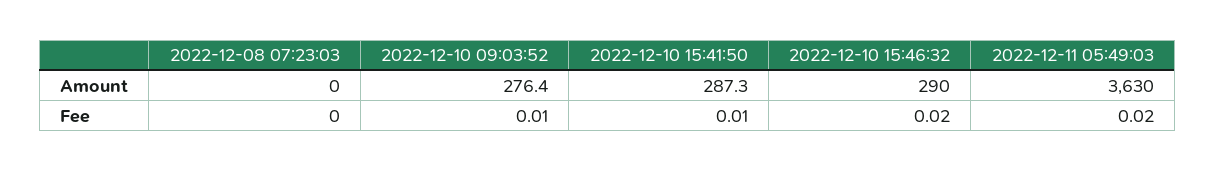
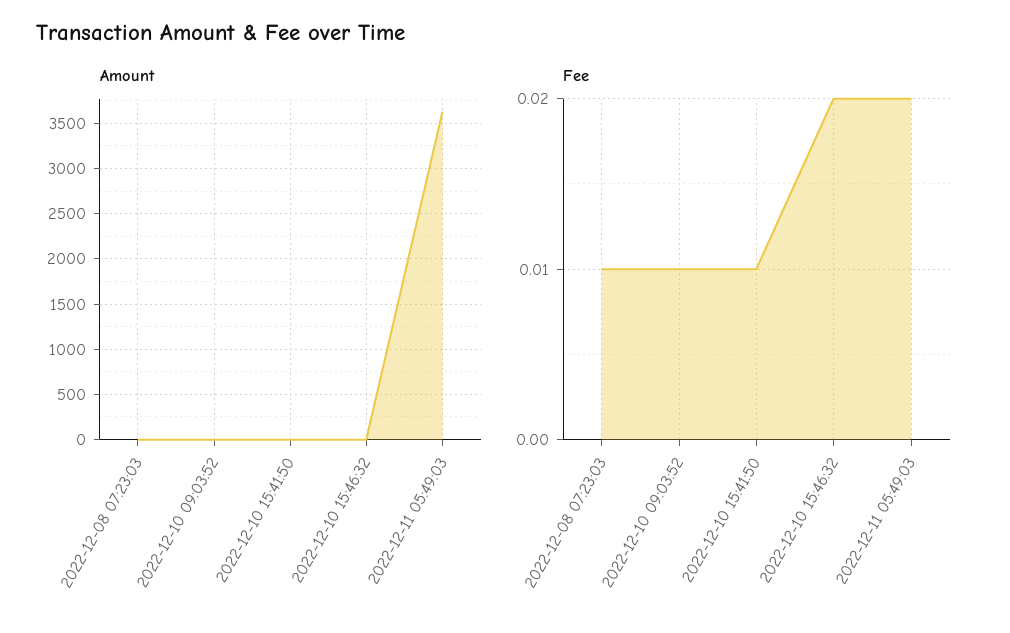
  {
    "Amount": {
      "2022-12-08 07:23:03": 0,
-     "2022-12-10 09:03:52": 276.4,
+     "2022-12-10 09:03:52": 0,
-     "2022-12-10 15:41:50": 287.3,
+     "2022-12-10 15:41:50": 0,
-     "2022-12-10 15:46:32": 290,
+     "2022-12-10 15:46:32": 0,
      "2022-12-11 05:49:03": 3630
    },
    "Fee": {
-     "2022-12-08 07:23:03": 0,
+     "2022-12-08 07:23:03": 0.01,
      "2022-12-10 09:03:52": 0.01,
      "2022-12-10 15:41:50": 0.01,
      "2022-12-10 15:46:32": 0.02,
      "2022-12-11 05:49:03": 0.02
    }
  }

